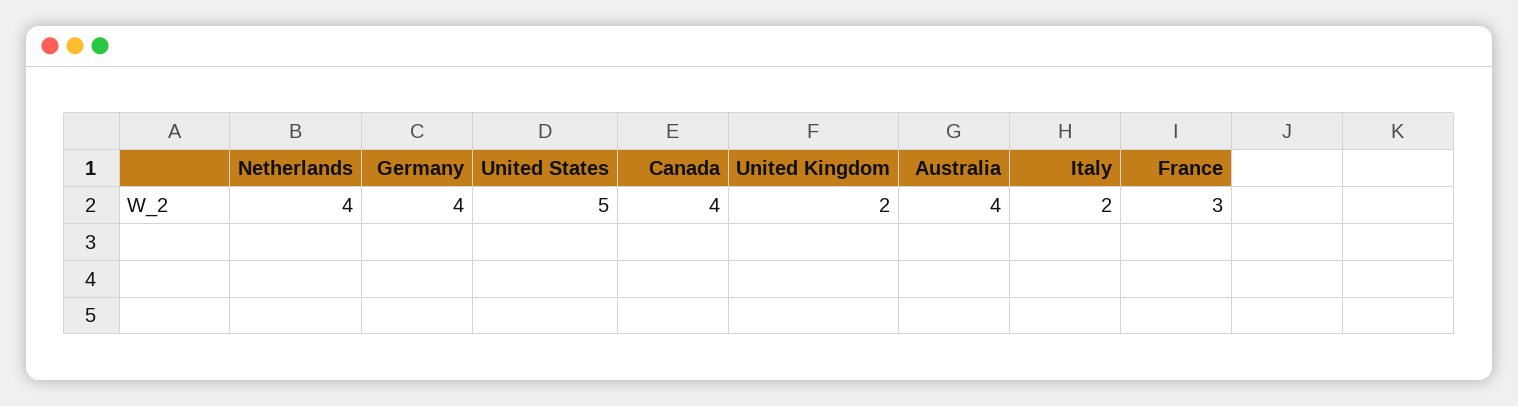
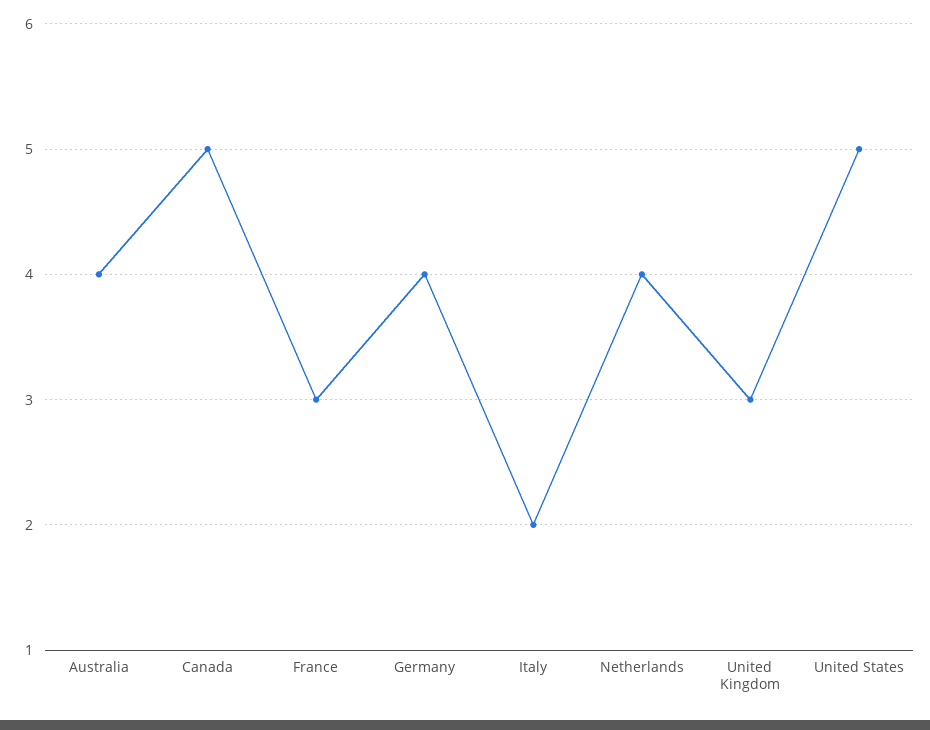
  {
    "Netherlands": 4,
    "Germany": 4,
    "United States": 5,
-   "Canada": 4,
+   "Canada": 5,
-   "United Kingdom": 2,
+   "United Kingdom": 3,
    "Australia": 4,
    "Italy": 2,
    "France": 3
  }

